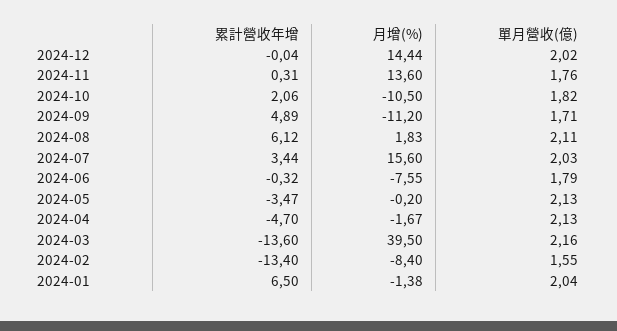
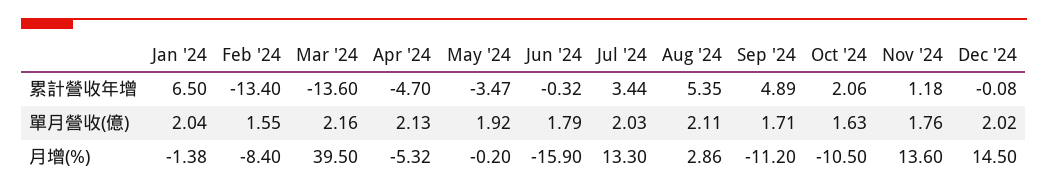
  {
    "累計營收年增": {
-     "2024-12": -0.04,
+     "2024-12": -0.08,
-     "2024-11": 0.31,
+     "2024-11": 1.18,
      "2024-10": 2.06,
      "2024-09": 4.89,
-     "2024-08": 6.12,
+     "2024-08": 5.35,
      "2024-07": 3.44,
      "2024-06": -0.32,
      "2024-05": -3.47,
      "2024-04": -4.7,
      "2024-03": -13.6,
      "2024-02": -13.4,
      "2024-01": 6.5
    },
    "月增(%)": {
-     "2024-12": 14.44,
+     "2024-12": 14.5,
      "2024-11": 13.6,
      "2024-10": -10.5,
      "2024-09": -11.2,
-     "2024-08": 1.83,
+     "2024-08": 2.86,
-     "2024-07": 15.6,
+     "2024-07": 13.3,
-     "2024-06": -7.55,
+     "2024-06": -15.9,
      "2024-05": -0.2,
-     "2024-04": -1.67,
+     "2024-04": -5.32,
      "2024-03": 39.5,
      "2024-02": -8.4,
      "2024-01": -1.38
    },
    "單月營收(億)": {
      "2024-12": 2.02,
      "2024-11": 1.76,
-     "2024-10": 1.82,
+     "2024-10": 1.63,
      "2024-09": 1.71,
      "2024-08": 2.11,
      "2024-07": 2.03,
      "2024-06": 1.79,
-     "2024-05": 2.13,
+     "2024-05": 1.92,
      "2024-04": 2.13,
      "2024-03": 2.16,
      "2024-02": 1.55,
      "2024-01": 2.04
    }
  }

